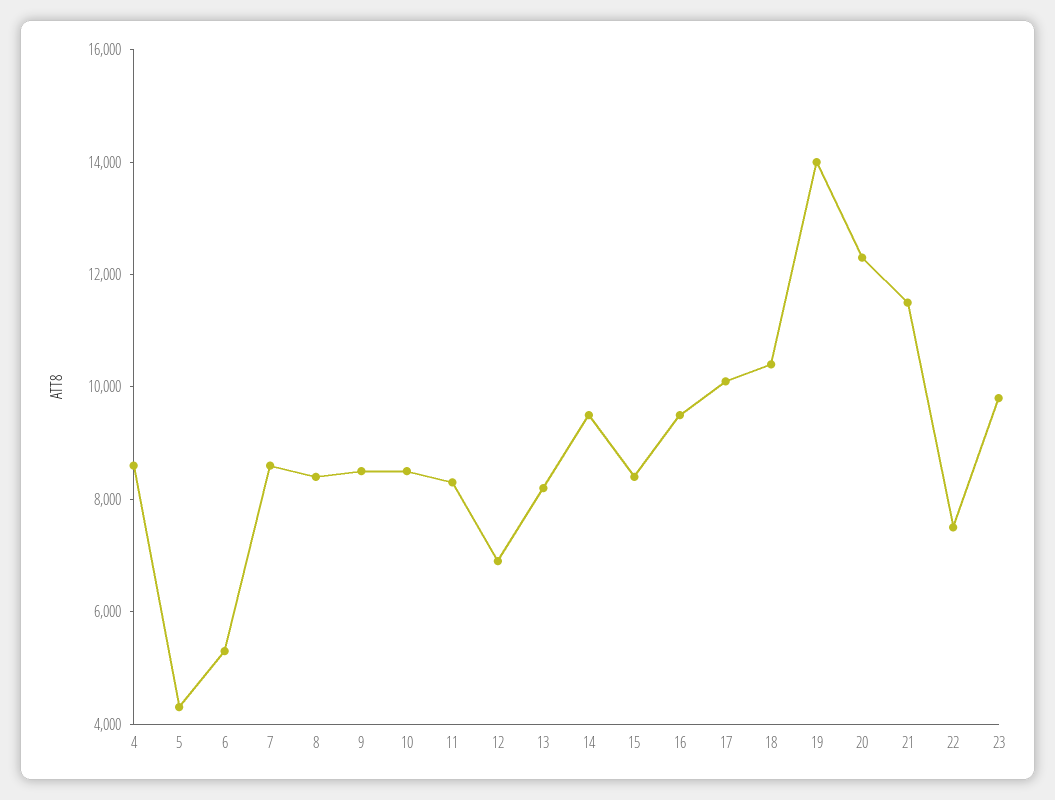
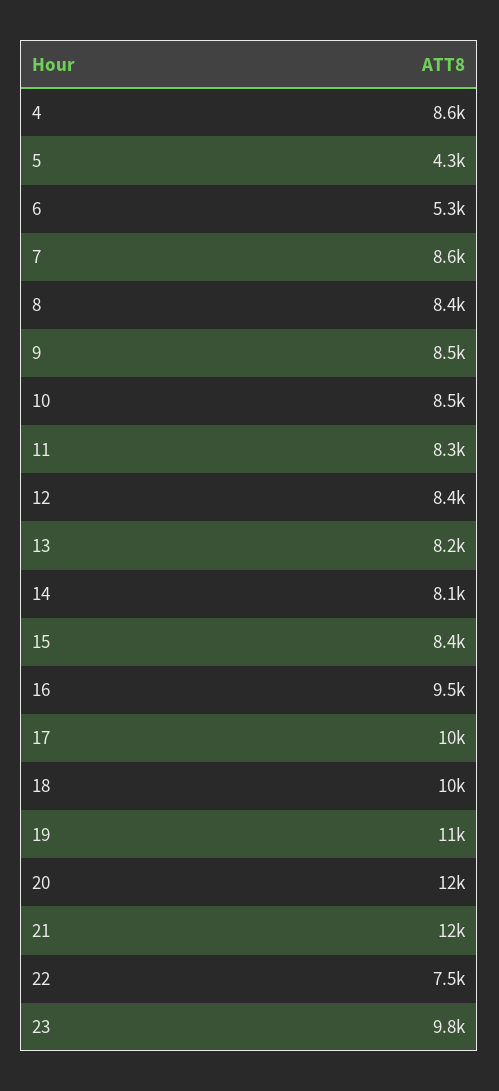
  {
    "4": 8600,
    "5": 4300,
    "6": 5300,
    "7": 8600,
    "8": 8400,
    "9": 8500,
    "10": 8500,
    "11": 8300,
-   "12": 7000,
+   "12": 8400,
    "13": 8200,
-   "14": 9500,
+   "14": 8100,
    "15": 8400,
    "16": 9500,
    "17": 10000,
    "18": 10000,
-   "19": 14000,
+   "19": 11000,
    "20": 12000,
    "21": 12000,
    "22": 7500,
    "23": 9800
  }

